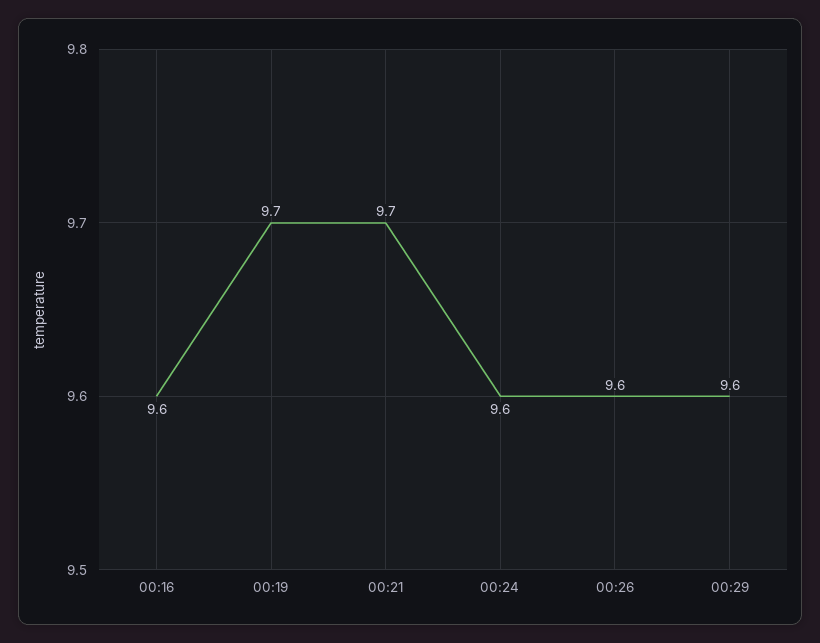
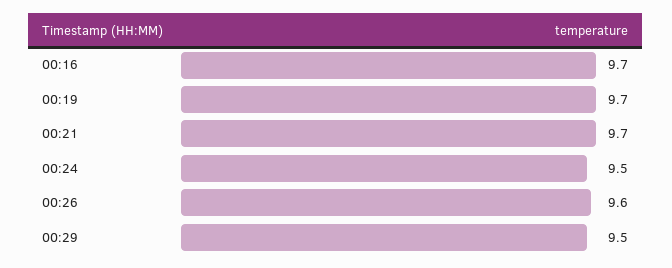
  {
-   "00:16": 9.6,
+   "00:16": 9.7,
    "00:19": 9.7,
    "00:21": 9.7,
-   "00:24": 9.6,
+   "00:24": 9.5,
    "00:26": 9.6,
-   "00:29": 9.6
+   "00:29": 9.5
  }

